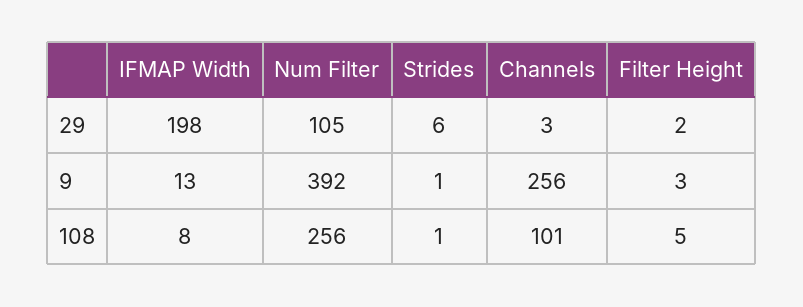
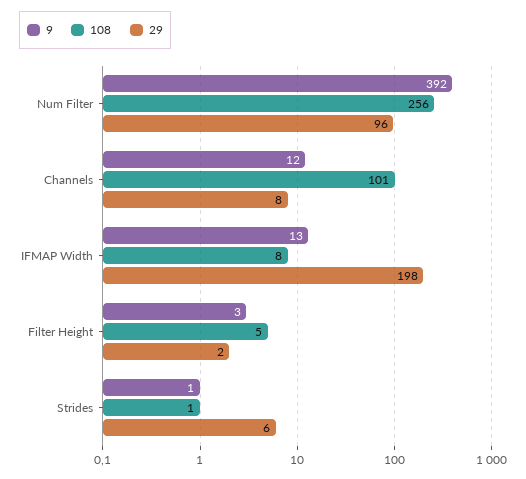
  {
    "29": {
      "IFMAP Width": 198,
-     "Num Filter": 105,
+     "Num Filter": 96,
      "Strides": 6,
-     "Channels": 3,
+     "Channels": 8,
      "Filter Height": 2
    },
    "9": {
      "IFMAP Width": 13,
      "Num Filter": 392,
      "Strides": 1,
-     "Channels": 256,
+     "Channels": 12,
      "Filter Height": 3
    },
    "108": {
      "IFMAP Width": 8,
      "Num Filter": 256,
      "Strides": 1,
      "Channels": 101,
      "Filter Height": 5
    }
  }

